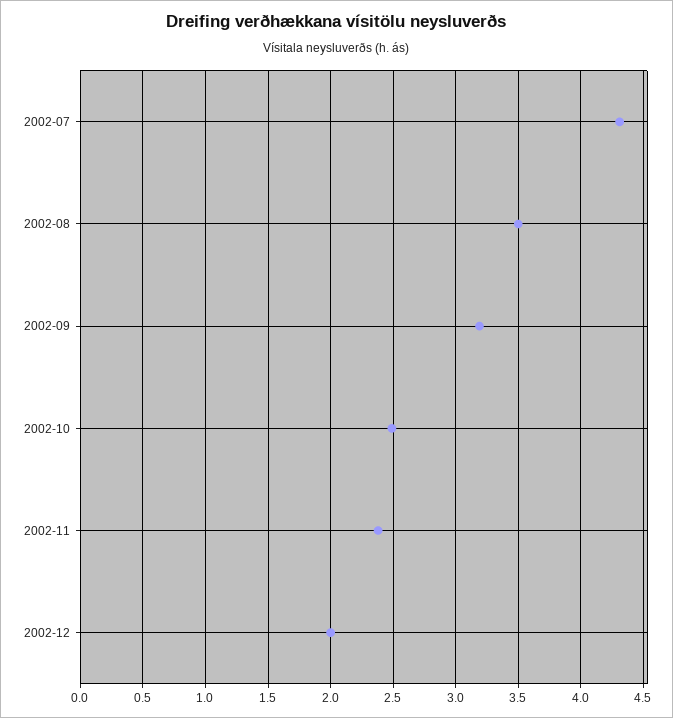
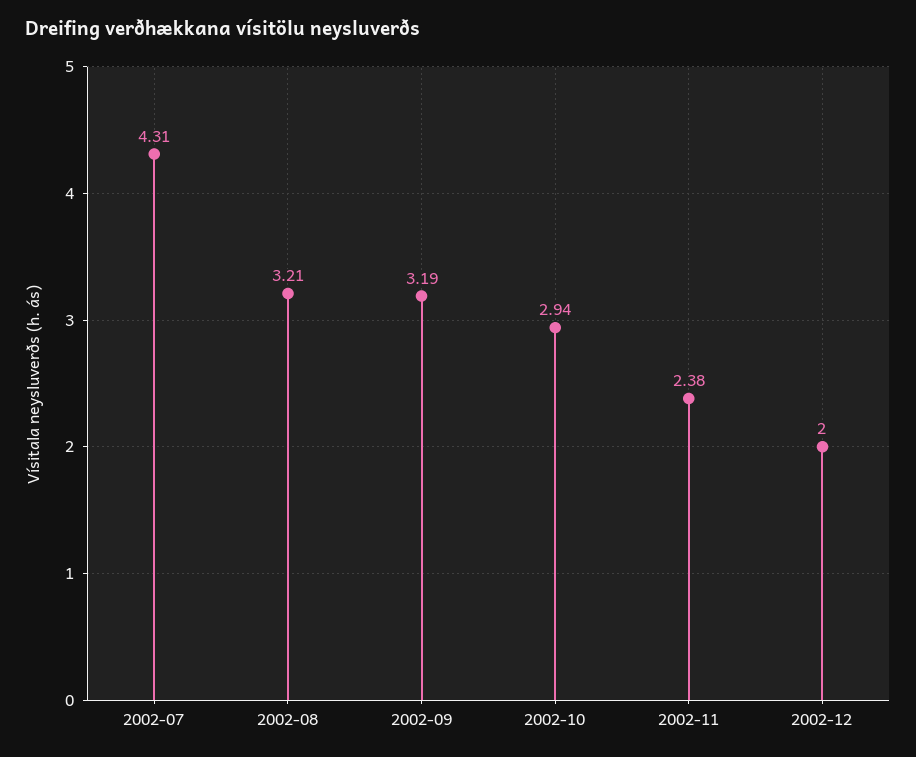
  {
    "2002-07": 4.31,
-   "2002-08": 3.5,
+   "2002-08": 3.21,
    "2002-09": 3.19,
-   "2002-10": 2.5,
+   "2002-10": 2.94,
    "2002-11": 2.38,
    "2002-12": 2
  }

